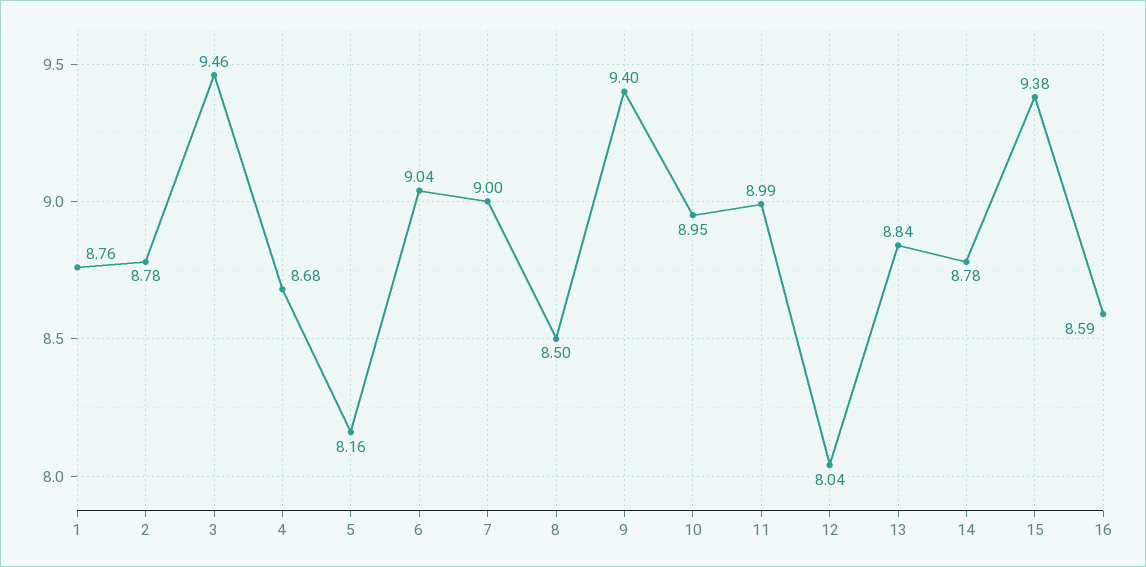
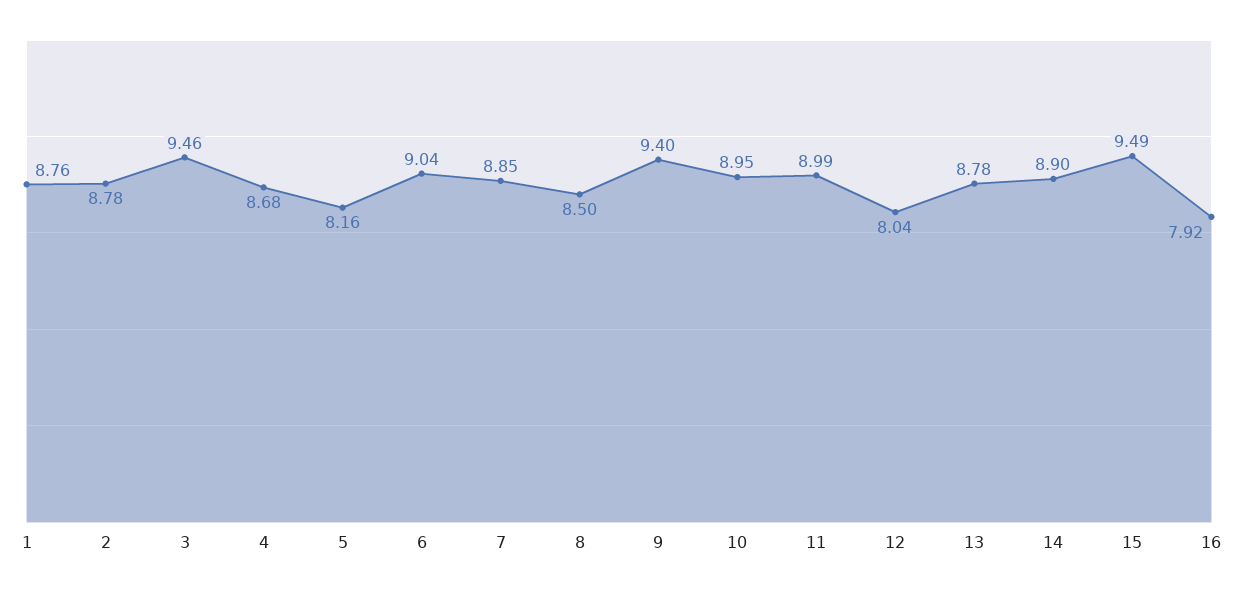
  {
    "1": 8.76,
    "2": 8.78,
    "3": 9.46,
    "4": 8.68,
    "5": 8.16,
    "6": 9.04,
-   "7": 9,
+   "7": 8.85,
    "8": 8.5,
    "9": 9.4,
    "10": 8.95,
    "11": 8.99,
    "12": 8.04,
-   "13": 8.84,
+   "13": 8.78,
-   "14": 8.78,
+   "14": 8.9,
-   "15": 9.38,
+   "15": 9.49,
-   "16": 8.59
+   "16": 7.92
  }

